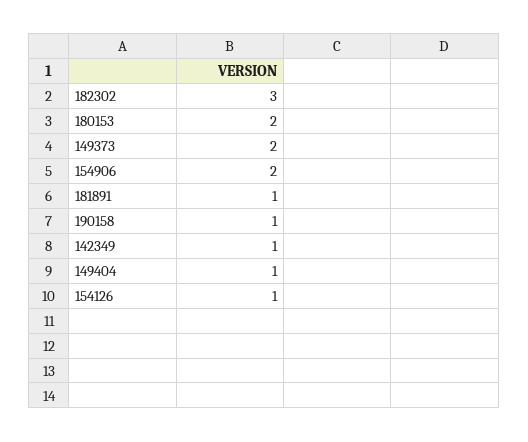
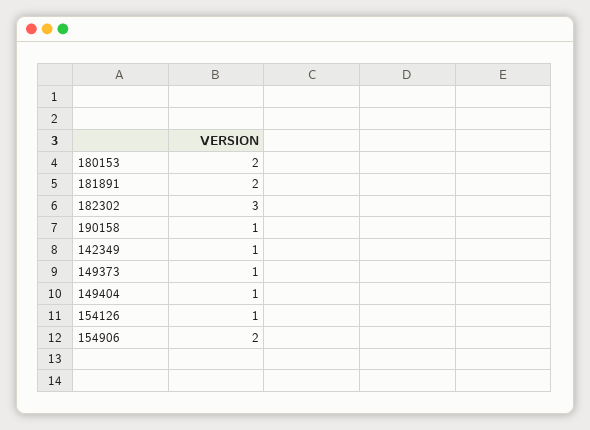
  {
    "182302": 3,
    "180153": 2,
-   "149373": 2,
+   "149373": 1,
    "154906": 2,
-   "181891": 1,
+   "181891": 2,
    "190158": 1,
    "142349": 1,
    "149404": 1,
    "154126": 1
  }

